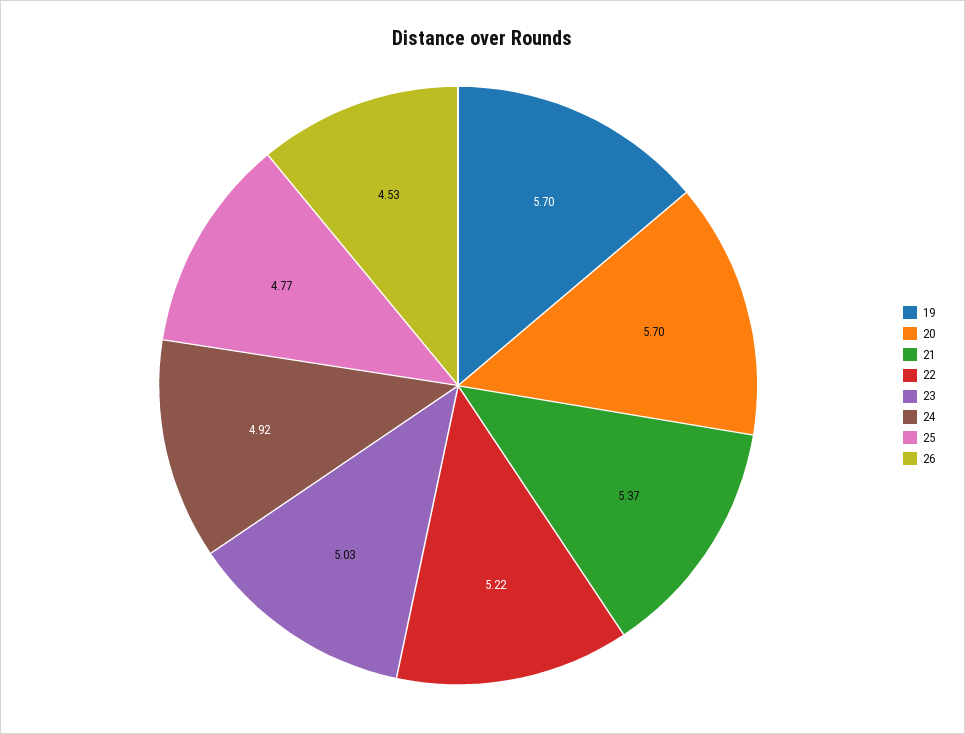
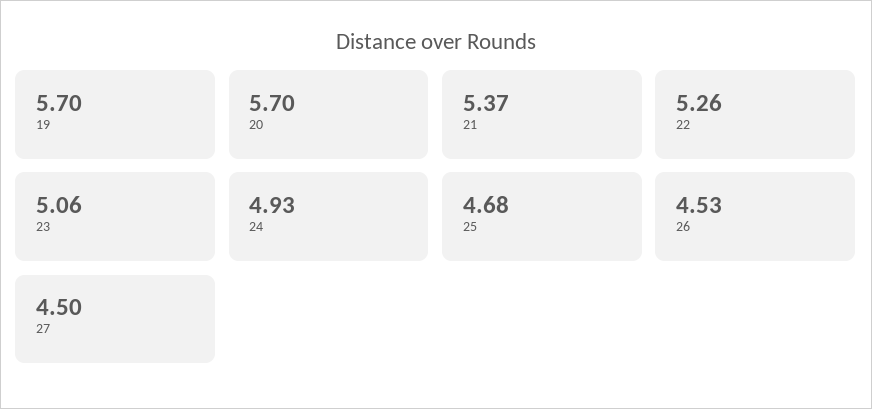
  {
    "19": 5.7,
    "20": 5.7,
    "21": 5.37,
-   "22": 5.22,
+   "22": 5.26,
-   "23": 5.03,
+   "23": 5.06,
-   "24": 4.92,
+   "24": 4.93,
-   "25": 4.77,
+   "25": 4.68,
-   "26": 4.53
+   "26": 4.53,
+   "27": 4.5
  }

